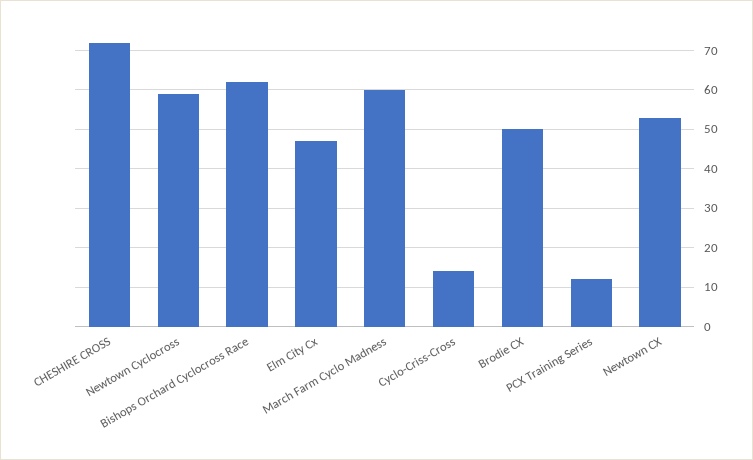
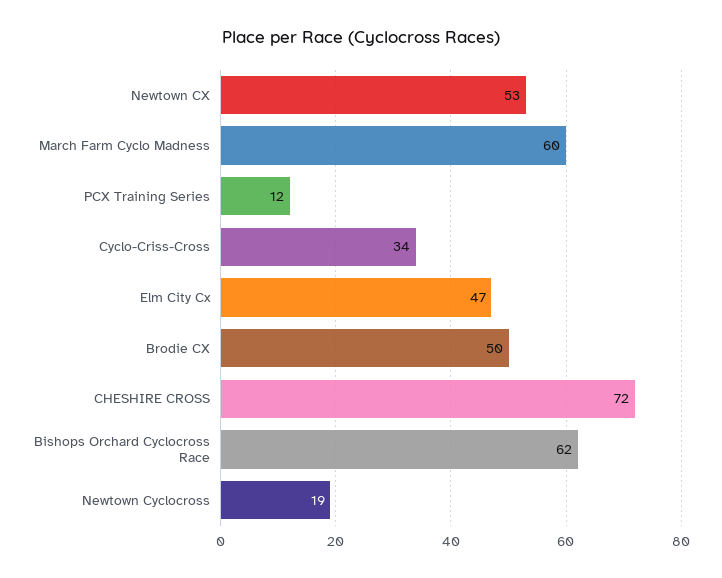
  {
    "CHESHIRE CROSS": 72,
-   "Newtown Cyclocross": 60,
+   "Newtown Cyclocross": 19,
    "Bishops Orchard Cyclocross Race": 62,
    "Elm City Cx": 47,
    "March Farm Cyclo Madness": 60,
-   "Cyclo-Criss-Cross": 15,
+   "Cyclo-Criss-Cross": 34,
    "Brodie CX": 50,
    "PCX Training Series": 12,
    "Newtown CX": 53
  }

